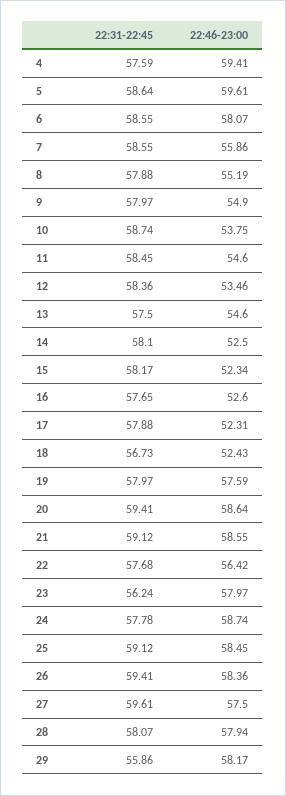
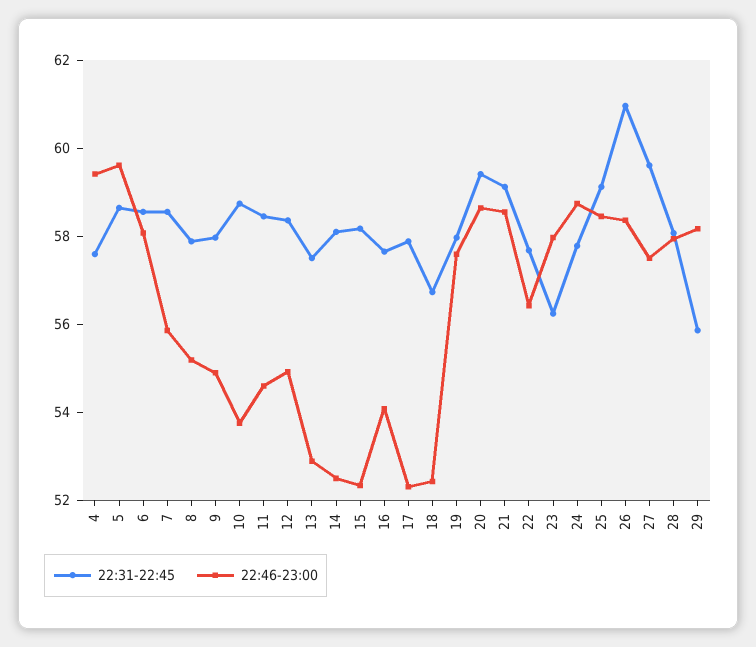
  {
    "22:31-22:45": {
      "4": 57.59,
      "5": 58.64,
      "6": 58.55,
      "7": 58.55,
      "8": 57.88,
      "9": 57.97,
      "10": 58.74,
      "11": 58.45,
      "12": 58.36,
      "13": 57.5,
      "14": 58.1,
      "15": 58.17,
      "16": 57.65,
      "17": 57.88,
      "18": 56.73,
      "19": 57.97,
      "20": 59.41,
      "21": 59.12,
      "22": 57.68,
      "23": 56.24,
      "24": 57.78,
      "25": 59.12,
-     "26": 59.41,
+     "26": 61,
      "27": 59.61,
      "28": 58.07,
      "29": 55.86
    },
    "22:46-23:00": {
      "4": 59.41,
      "5": 59.61,
      "6": 58.07,
      "7": 55.86,
      "8": 55.19,
      "9": 54.9,
      "10": 53.75,
      "11": 54.6,
-     "12": 53.46,
+     "12": 55,
-     "13": 54.6,
+     "13": 53,
      "14": 52.5,
      "15": 52.34,
-     "16": 52.6,
+     "16": 54,
      "17": 52.31,
      "18": 52.43,
      "19": 57.59,
      "20": 58.64,
      "21": 58.55,
      "22": 56.42,
      "23": 57.97,
      "24": 58.74,
      "25": 58.45,
      "26": 58.36,
      "27": 57.5,
      "28": 57.94,
      "29": 58.17
    }
  }

